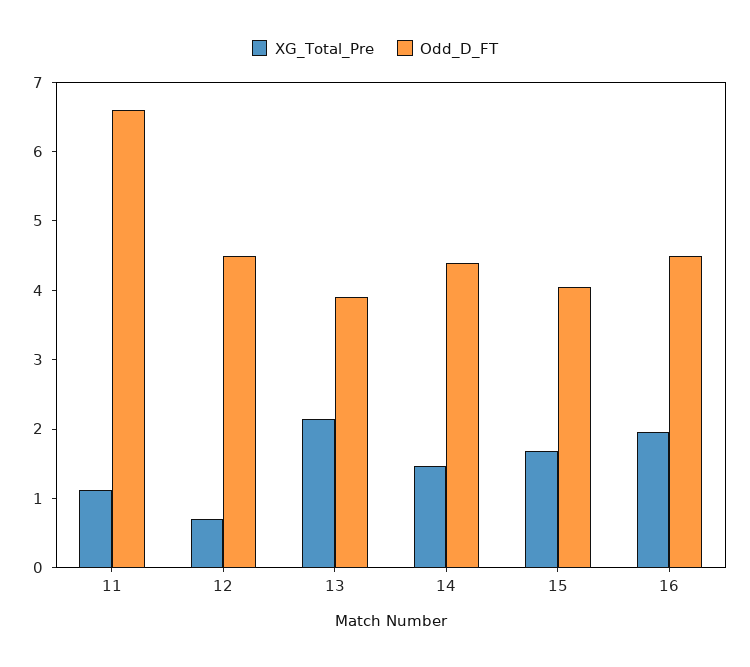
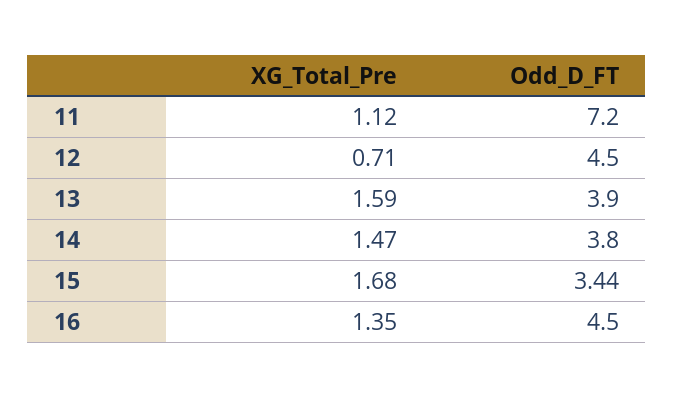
  {
    "XG_Total_Pre": {
      "11": 1.12,
      "12": 0.71,
-     "13": 2.2,
+     "13": 1.59,
      "14": 1.47,
      "15": 1.68,
-     "16": 2
+     "16": 1.35
    },
    "Odd_D_FT": {
-     "11": 6.6,
+     "11": 7.2,
      "12": 4.5,
      "13": 3.9,
-     "14": 4.4,
+     "14": 3.8,
-     "15": 4,
+     "15": 3.44,
      "16": 4.5
    }
  }

